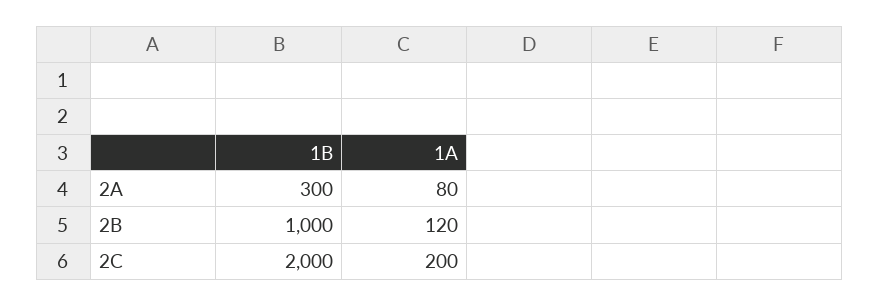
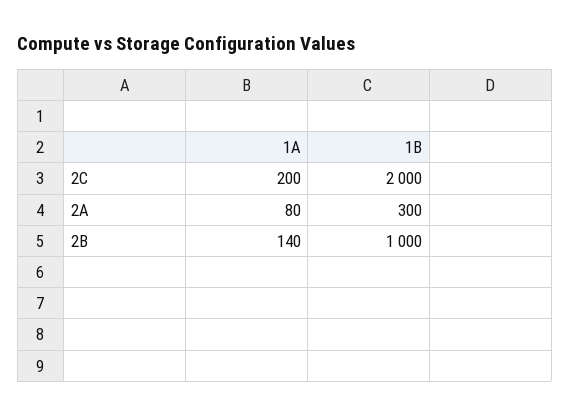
  {
    "1B": {
      "2A": 300,
      "2B": 1000,
      "2C": 2000
    },
    "1A": {
      "2A": 80,
-     "2B": 120,
+     "2B": 140,
      "2C": 200
    }
  }

